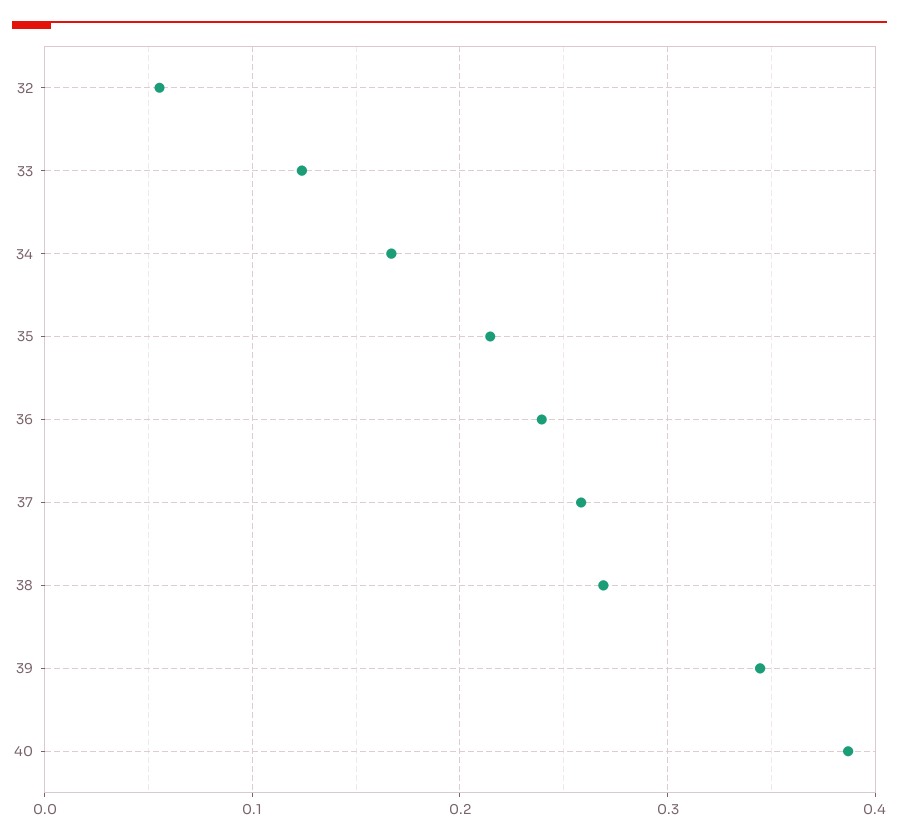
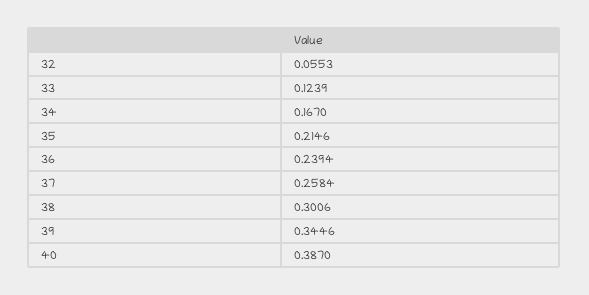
  {
    "32": 0.0553,
    "33": 0.1239,
    "34": 0.167,
    "35": 0.2146,
    "36": 0.2394,
    "37": 0.2584,
-   "38": 0.27,
+   "38": 0.3006,
    "39": 0.3446,
    "40": 0.387
  }

